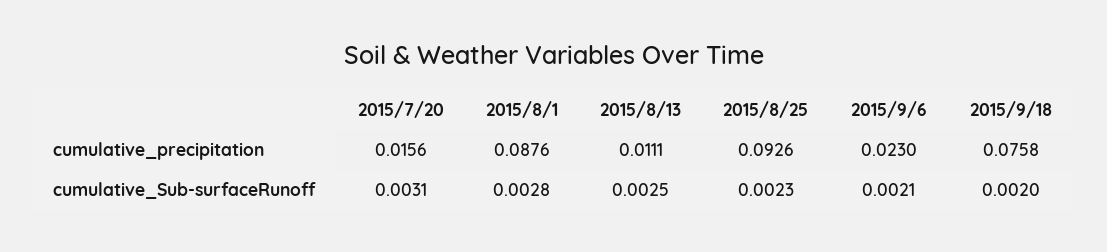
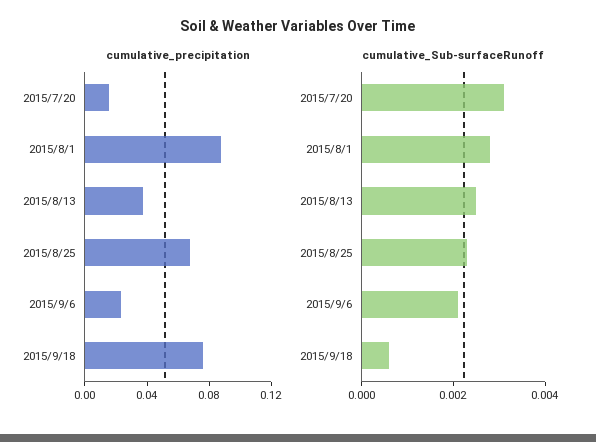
  {
    "cumulative_precipitation": {
      "2015/7/20": 0.0156,
      "2015/8/1": 0.0876,
-     "2015/8/13": 0.0111,
+     "2015/8/13": 0.04,
-     "2015/8/25": 0.0926,
+     "2015/8/25": 0.07,
      "2015/9/6": 0.023,
      "2015/9/18": 0.0758
    },
    "cumulative_Sub-surfaceRunoff": {
      "2015/7/20": 0.0031,
      "2015/8/1": 0.0028,
      "2015/8/13": 0.0025,
      "2015/8/25": 0.0023,
      "2015/9/6": 0.0021,
-     "2015/9/18": 0.002
+     "2015/9/18": 0.0005
    }
  }

